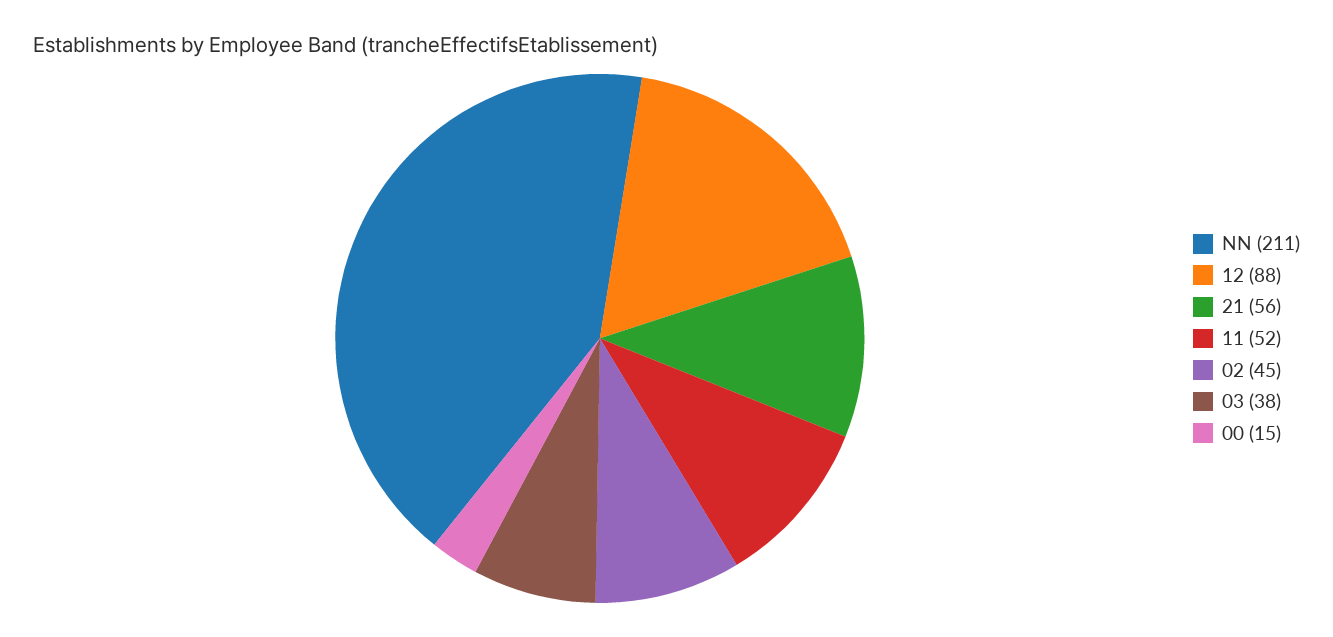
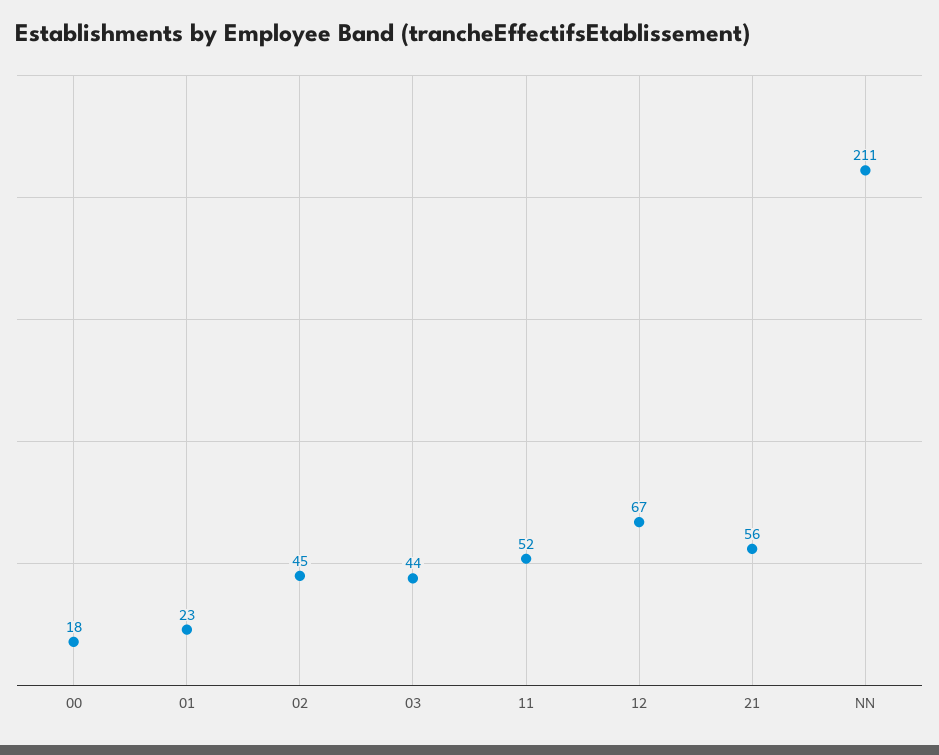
  {
    "NN": 211,
-   "12": 88,
+   "12": 67,
    "21": 56,
    "11": 52,
    "02": 45,
-   "03": 38,
+   "03": 44,
-   "00": 15
+   "00": 18,
+   "01": 23
  }

